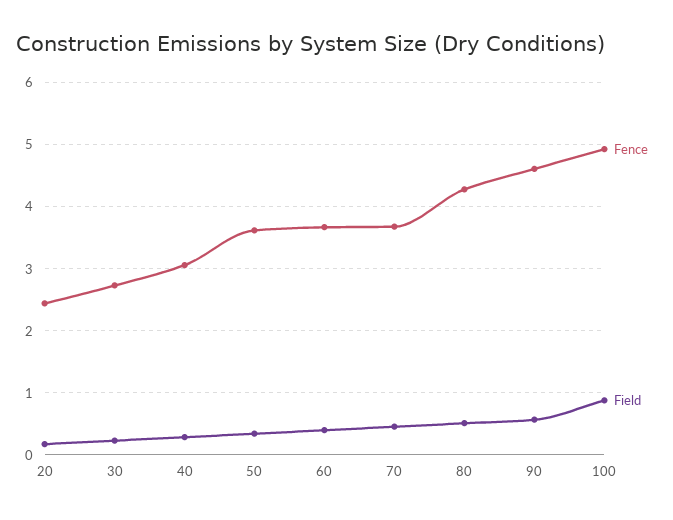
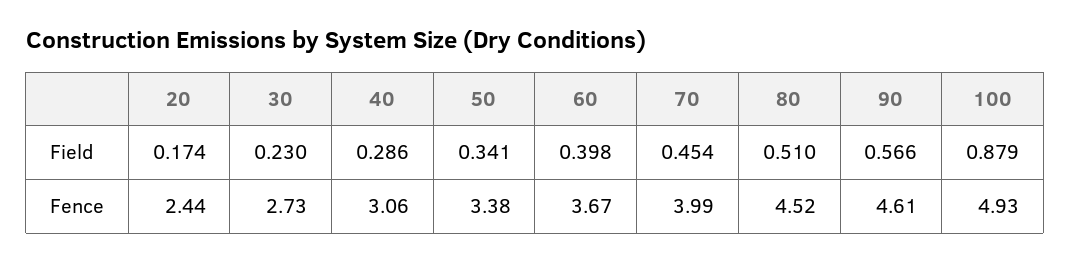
  {
    "Fence": {
      "20": 2.44,
      "30": 2.73,
      "40": 3.06,
-     "50": 3.6,
+     "50": 3.38,
      "60": 3.67,
-     "70": 3.7,
+     "70": 3.99,
-     "80": 4.3,
+     "80": 4.52,
      "90": 4.61,
      "100": 4.93
    },
    "Field": {
      "20": 0.174,
      "30": 0.23,
      "40": 0.286,
      "50": 0.341,
      "60": 0.398,
      "70": 0.454,
      "80": 0.51,
      "90": 0.566,
      "100": 0.879
    }
  }

